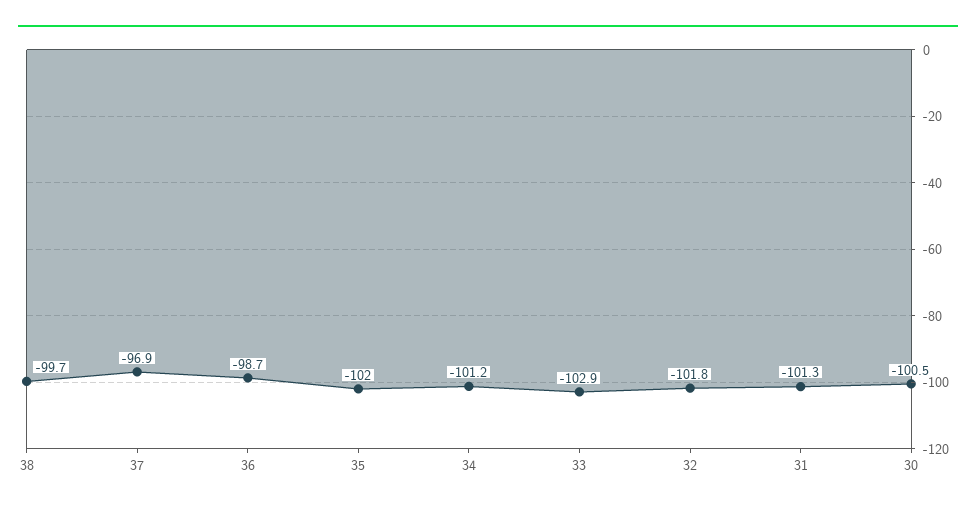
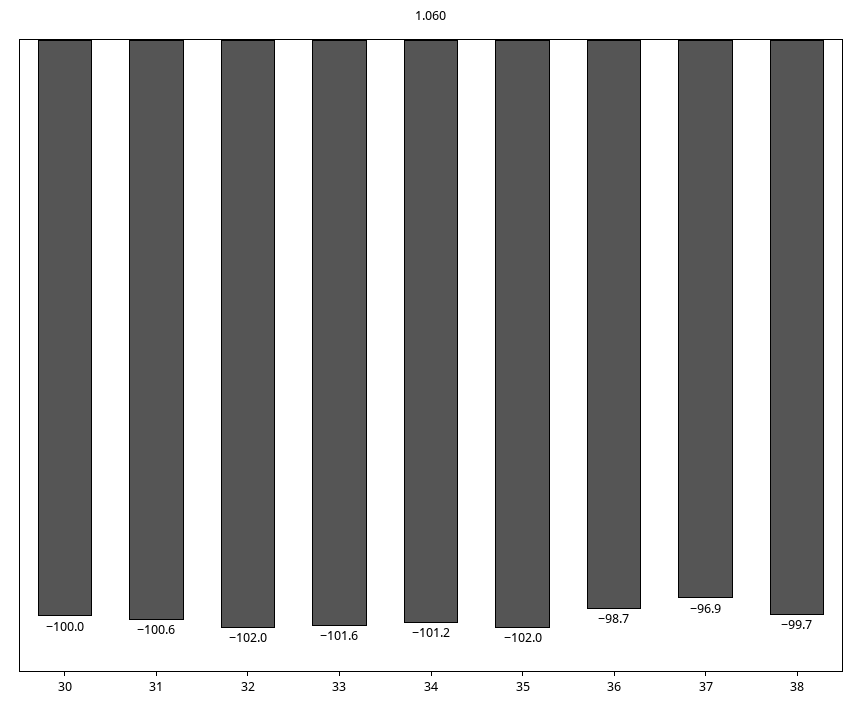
  {
    "38": -99.7,
    "37": -96.9,
    "36": -98.7,
    "35": -102,
    "34": -101.2,
-   "33": -102.9,
+   "33": -101.6,
-   "32": -101.8,
+   "32": -102,
-   "31": -101.3,
+   "31": -100.6,
-   "30": -100.5
+   "30": -100
  }

